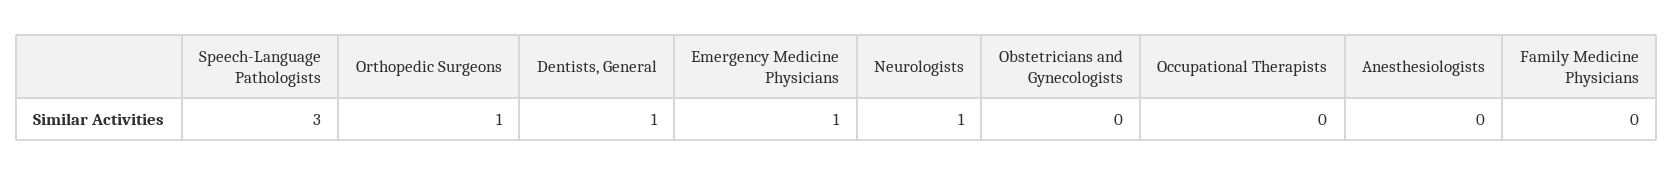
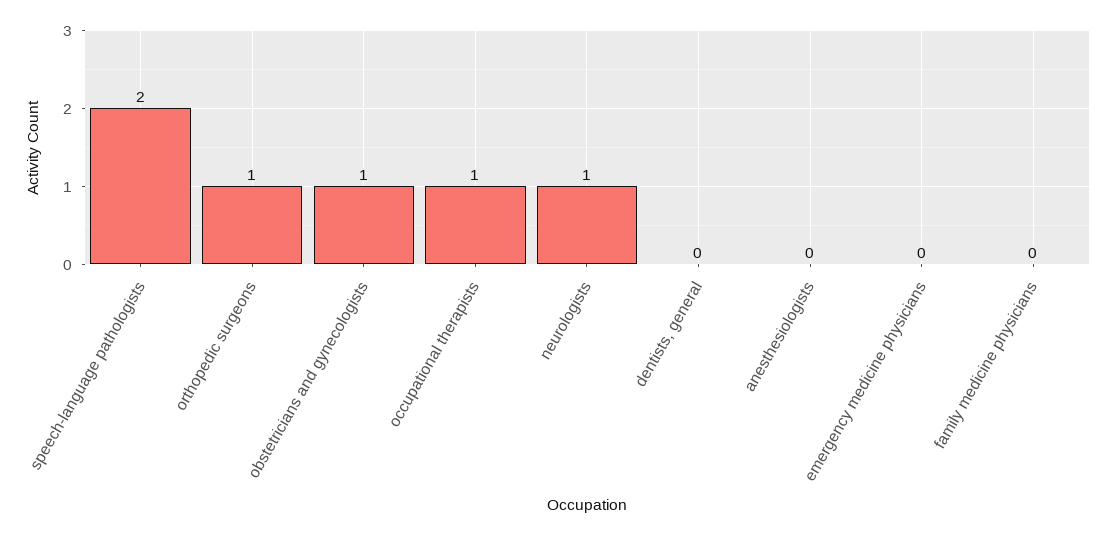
  {
-   "Speech-Language Pathologists": 3,
+   "Speech-Language Pathologists": 2,
    "Orthopedic Surgeons": 1,
-   "Dentists, General": 1,
+   "Dentists, General": 0,
-   "Emergency Medicine Physicians": 1,
+   "Emergency Medicine Physicians": 0,
    "Neurologists": 1,
-   "Obstetricians and Gynecologists": 0,
+   "Obstetricians and Gynecologists": 1,
-   "Occupational Therapists": 0,
+   "Occupational Therapists": 1,
    "Anesthesiologists": 0,
    "Family Medicine Physicians": 0
  }

